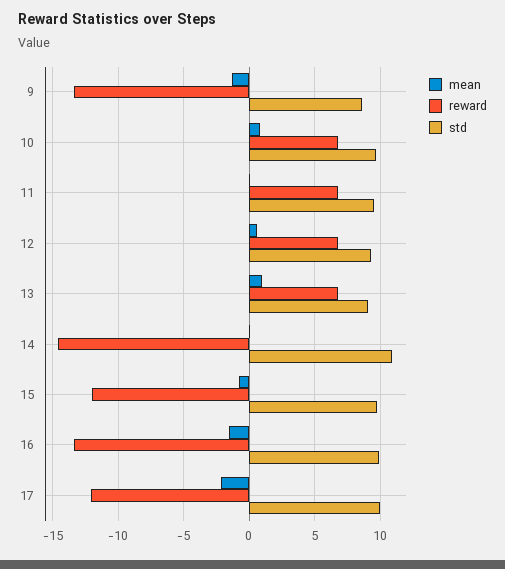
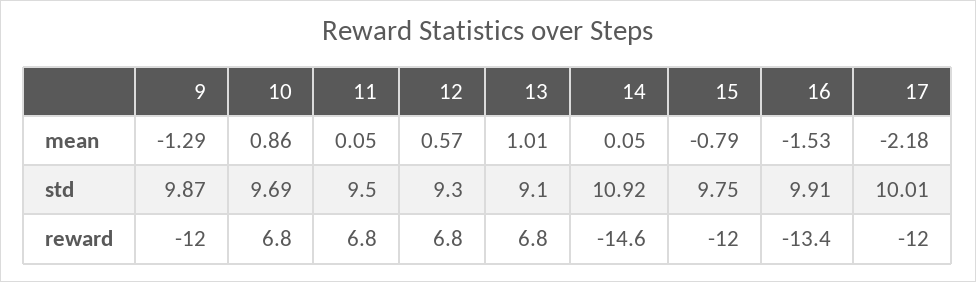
  {
    "mean": {
      "9": -1.29,
      "10": 0.86,
      "11": 0.05,
      "12": 0.57,
      "13": 1.01,
      "14": 0.05,
      "15": -0.79,
      "16": -1.53,
      "17": -2.18
    },
    "reward": {
-     "9": -13.5,
+     "9": -12,
      "10": 6.8,
      "11": 6.8,
      "12": 6.8,
      "13": 6.8,
      "14": -14.6,
      "15": -12,
      "16": -13.4,
      "17": -12
    },
    "std": {
-     "9": 8.5,
+     "9": 9.87,
      "10": 9.69,
      "11": 9.5,
      "12": 9.3,
      "13": 9.1,
      "14": 10.92,
      "15": 9.75,
      "16": 9.91,
      "17": 10.01
    }
  }

